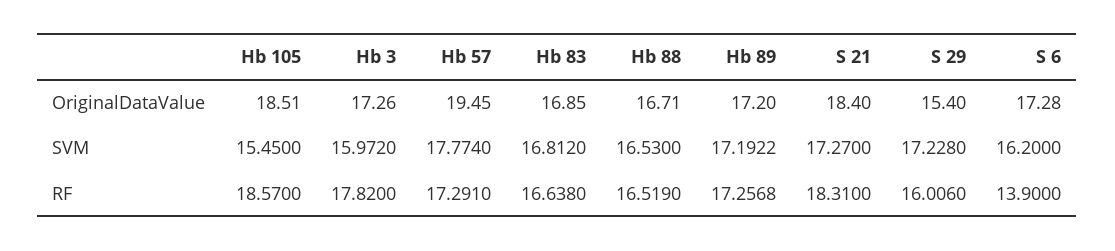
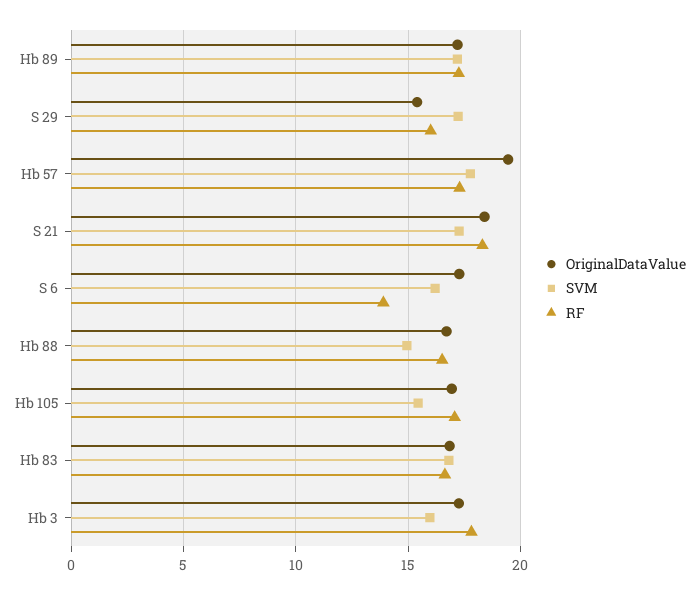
  {
    "OriginalDataValue": {
-     "Hb 105": 18.51,
+     "Hb 105": 17,
      "Hb 3": 17.26,
      "Hb 57": 19.45,
      "Hb 83": 16.85,
      "Hb 88": 16.71,
      "Hb 89": 17.2,
      "S 21": 18.4,
      "S 29": 15.4,
      "S 6": 17.28
    },
    "SVM": {
      "Hb 105": 15.45,
      "Hb 3": 15.972,
      "Hb 57": 17.774,
      "Hb 83": 16.812,
-     "Hb 88": 16.53,
+     "Hb 88": 15,
      "Hb 89": 17.1922,
      "S 21": 17.27,
      "S 29": 17.228,
      "S 6": 16.2
    },
    "RF": {
-     "Hb 105": 18.57,
+     "Hb 105": 17,
      "Hb 3": 17.82,
      "Hb 57": 17.291,
      "Hb 83": 16.638,
      "Hb 88": 16.519,
      "Hb 89": 17.2568,
      "S 21": 18.31,
      "S 29": 16.006,
      "S 6": 13.9
    }
  }

